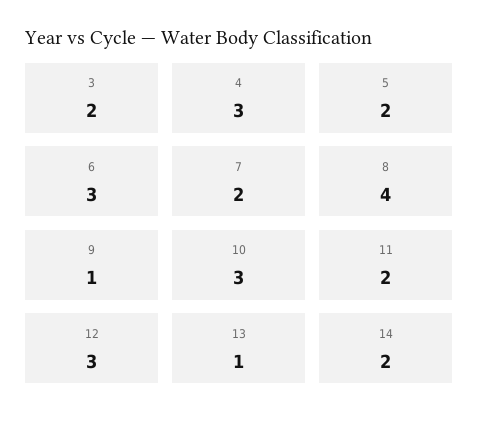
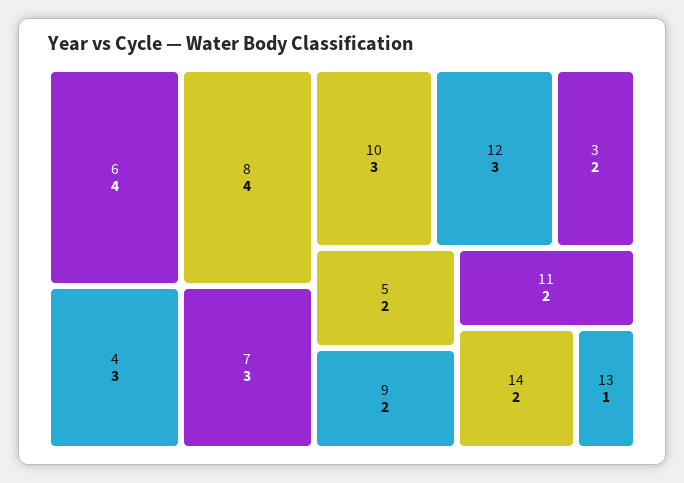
  {
    "3": 2,
    "4": 3,
    "5": 2,
-   "6": 3,
+   "6": 4,
-   "7": 2,
+   "7": 3,
    "8": 4,
-   "9": 1,
+   "9": 2,
    "10": 3,
    "11": 2,
    "12": 3,
    "13": 1,
    "14": 2
  }

